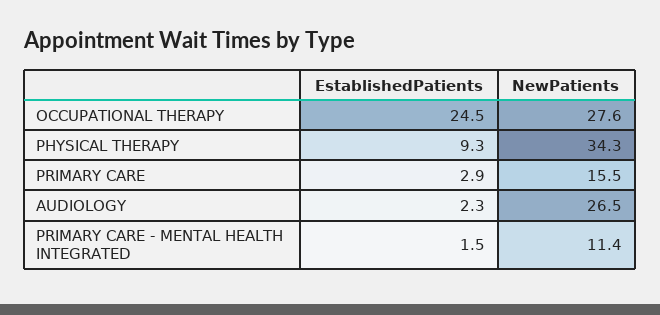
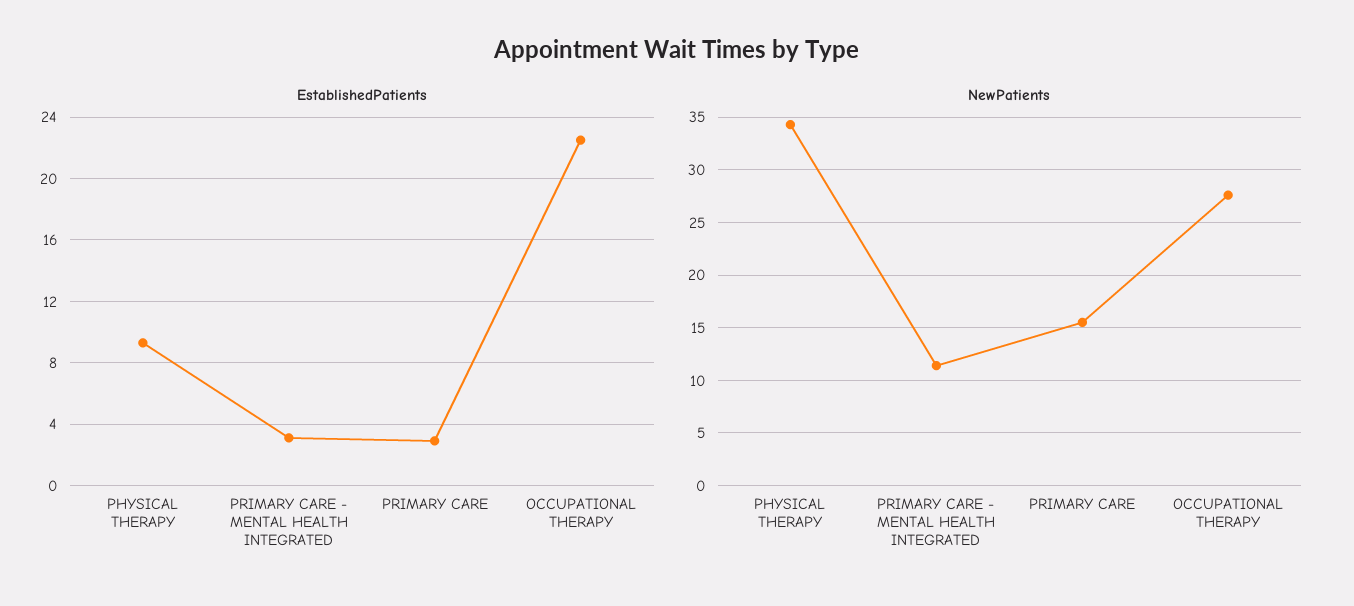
  {
    "EstablishedPatients": {
-     "OCCUPATIONAL THERAPY": 24.5,
+     "OCCUPATIONAL THERAPY": 22.5,
      "PHYSICAL THERAPY": 9.3,
      "PRIMARY CARE": 2.9,
-     "AUDIOLOGY": 2.3,
-     "PRIMARY CARE - MENTAL HEALTH INTEGRATED": 1.5
+     "PRIMARY CARE - MENTAL HEALTH INTEGRATED": 3
    },
    "NewPatients": {
      "OCCUPATIONAL THERAPY": 27.6,
      "PHYSICAL THERAPY": 34.3,
      "PRIMARY CARE": 15.5,
-     "AUDIOLOGY": 26.5,
      "PRIMARY CARE - MENTAL HEALTH INTEGRATED": 11.4
    }
  }

